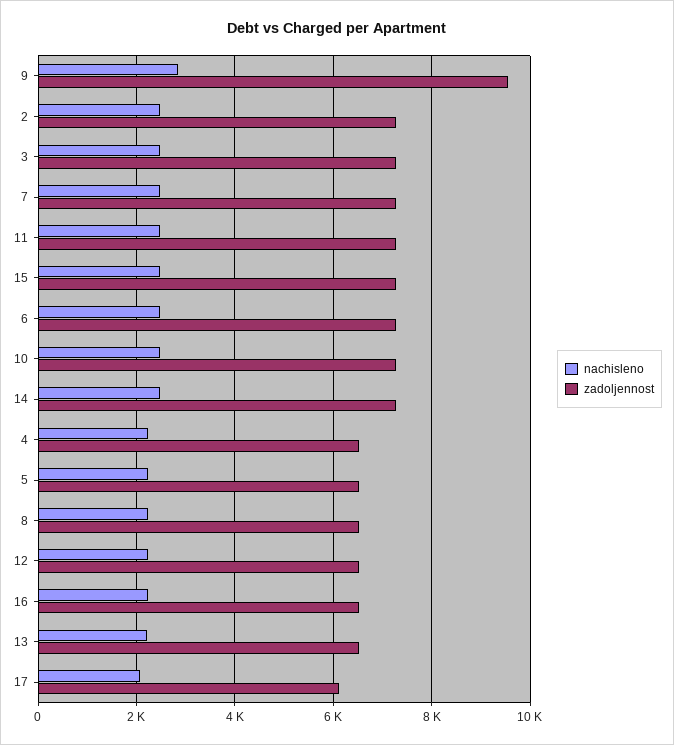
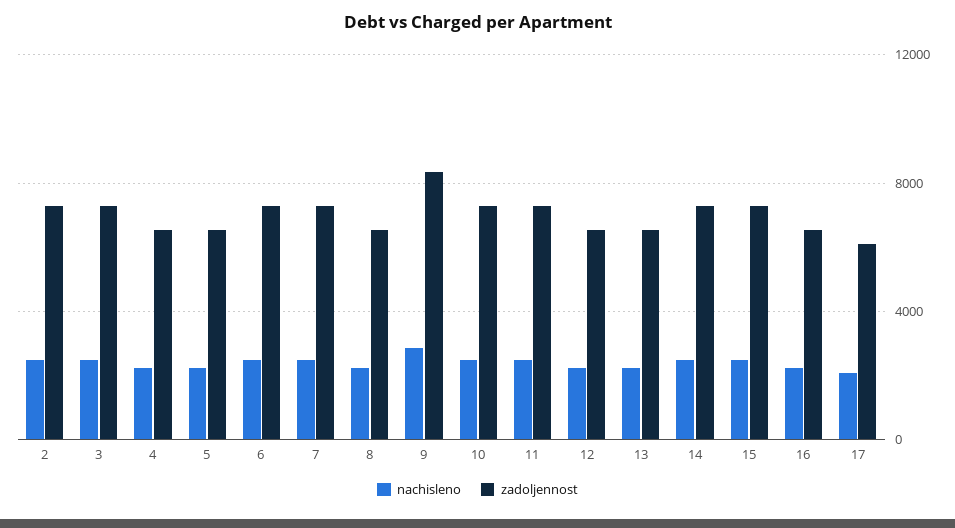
  {
    "nachisleno": {
      "9": 2800,
      "2": 2400,
      "3": 2400,
      "7": 2400,
      "11": 2400,
      "15": 2400,
      "6": 2400,
      "10": 2400,
      "14": 2400,
      "4": 2200,
      "5": 2200,
      "8": 2200,
      "12": 2200,
      "16": 2200,
      "13": 2200,
      "17": 2000
    },
    "zadoljennost": {
-     "9": 9600,
+     "9": 8500,
      "2": 7200,
      "3": 7200,
      "7": 7200,
      "11": 7200,
      "15": 7200,
      "6": 7200,
      "10": 7200,
      "14": 7200,
      "4": 6600,
      "5": 6600,
      "8": 6600,
      "12": 6600,
      "16": 6600,
      "13": 6600,
      "17": 6200
    }
  }

